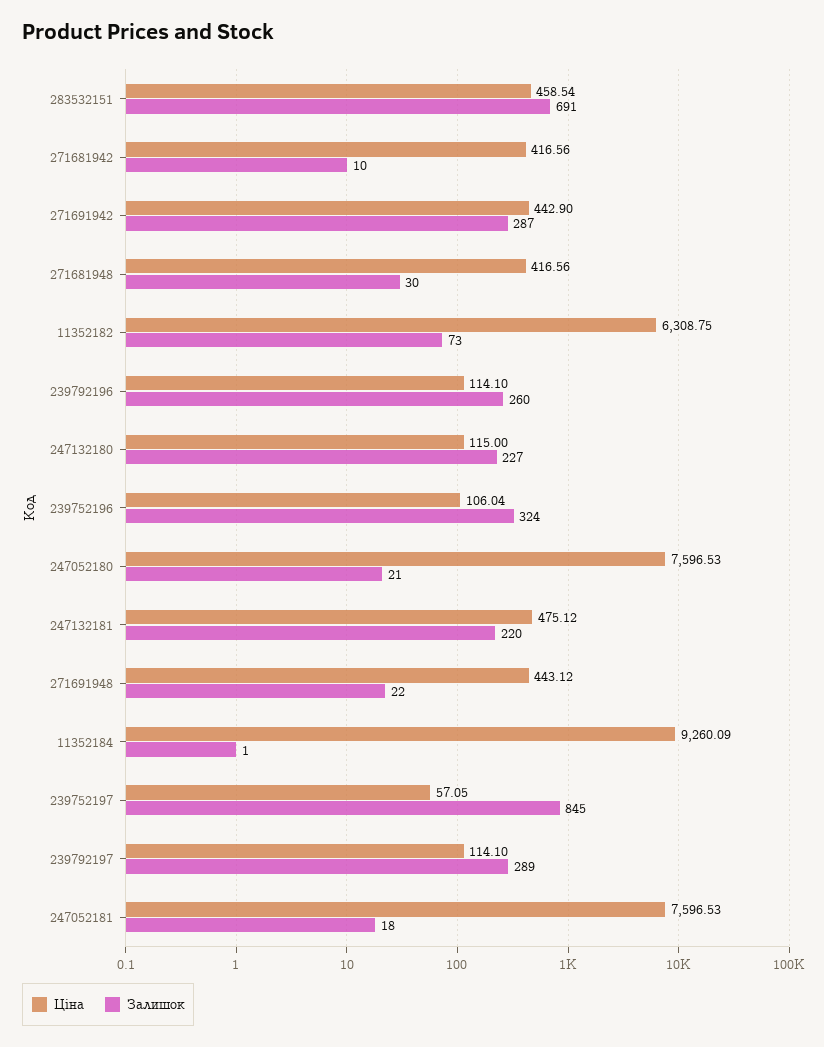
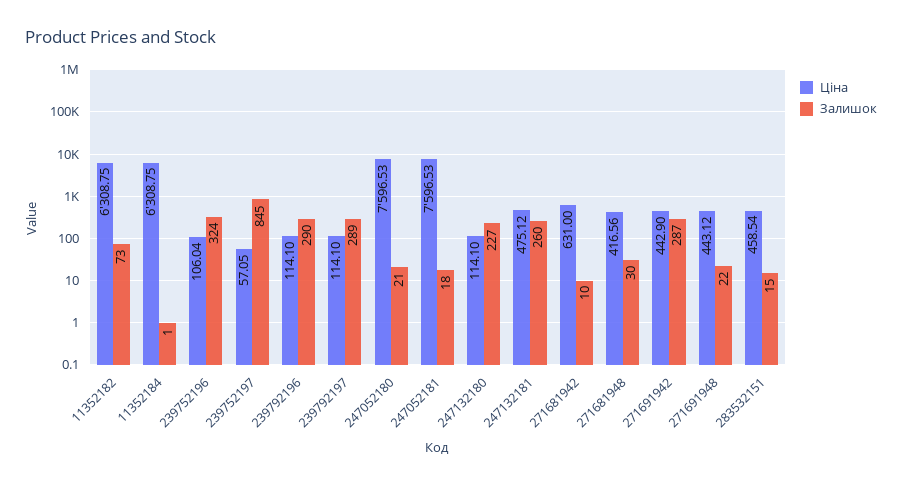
  {
    "Ціна": {
      "283532151": 458.54,
-     "271681942": 416.56,
+     "271681942": 631,
      "271691942": 442.9,
      "271681948": 416.56,
      "11352182": 6308.75,
      "239792196": 114.1,
-     "247132180": 115,
+     "247132180": 114.1,
      "239752196": 106.04,
      "247052180": 7596.53,
      "247132181": 475.12,
      "271691948": 443.12,
-     "11352184": 9260.09,
+     "11352184": 6308.75,
      "239752197": 57.05,
      "239792197": 114.1,
      "247052181": 7596.53
    },
    "Залишок": {
-     "283532151": 691,
+     "283532151": 15,
      "271681942": 10,
      "271691942": 287,
      "271681948": 30,
      "11352182": 73,
-     "239792196": 260,
+     "239792196": 290,
      "247132180": 227,
      "239752196": 324,
      "247052180": 21,
-     "247132181": 220,
+     "247132181": 260,
      "271691948": 22,
      "11352184": 1,
      "239752197": 845,
      "239792197": 289,
      "247052181": 18
    }
  }

